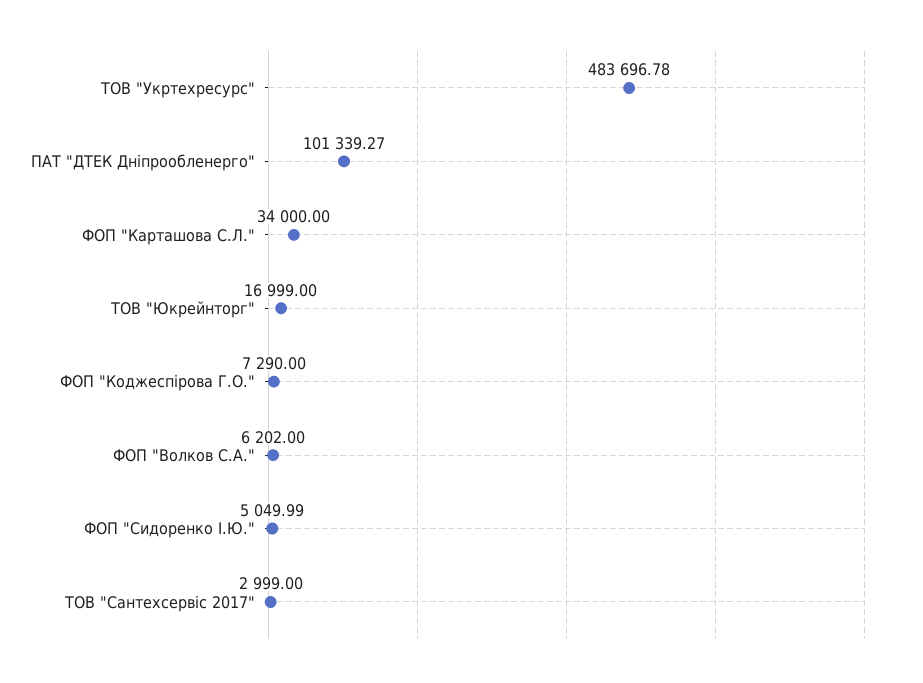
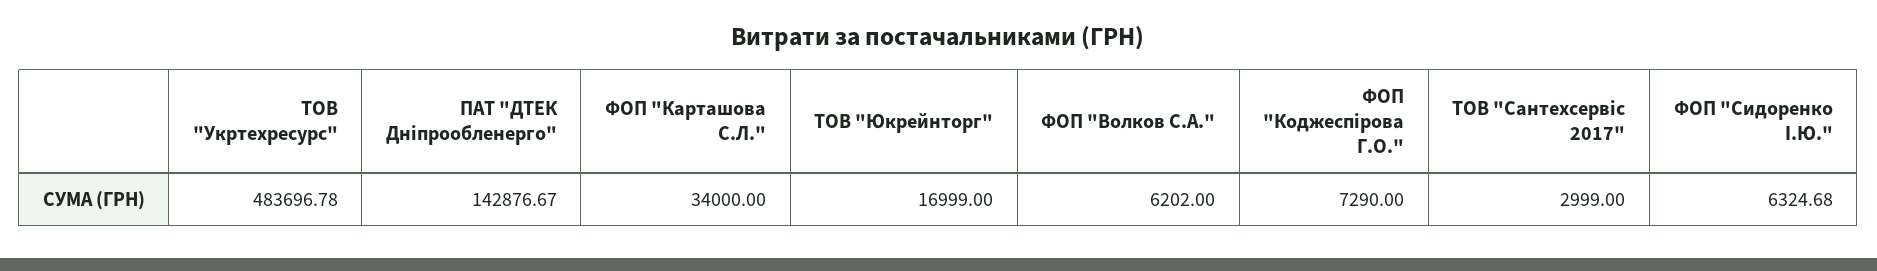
  {
    "ТОВ \"Укртехресурс\"": 483696.78,
-   "ПАТ \"ДТЕК Дніпрообленерго\"": 101339.27,
+   "ПАТ \"ДТЕК Дніпрообленерго\"": 142876.67,
    "ФОП \"Карташова С.Л.\"": 34000,
    "ТОВ \"Юкрейнторг\"": 16999,
    "ФОП \"Коджеспірова Г.О.\"": 7290,
    "ФОП \"Волков С.А.\"": 6202,
-   "ФОП \"Сидоренко І.Ю.\"": 5049.99,
+   "ФОП \"Сидоренко І.Ю.\"": 6324.68,
    "ТОВ \"Сантехсервіс 2017\"": 2999
  }

